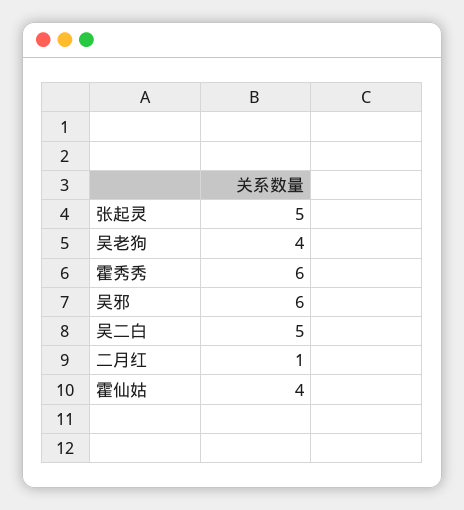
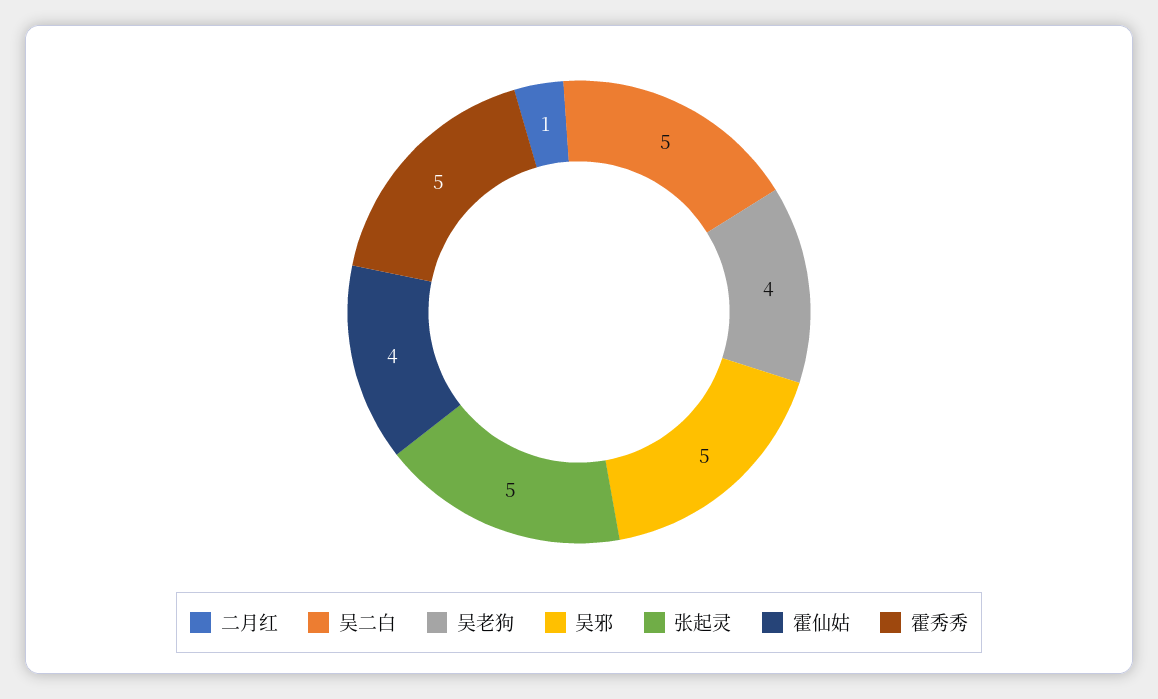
  {
    "张起灵": 5,
    "吴老狗": 4,
-   "霍秀秀": 6,
+   "霍秀秀": 5,
-   "吴邪": 6,
+   "吴邪": 5,
    "吴二白": 5,
    "二月红": 1,
    "霍仙姑": 4
  }

